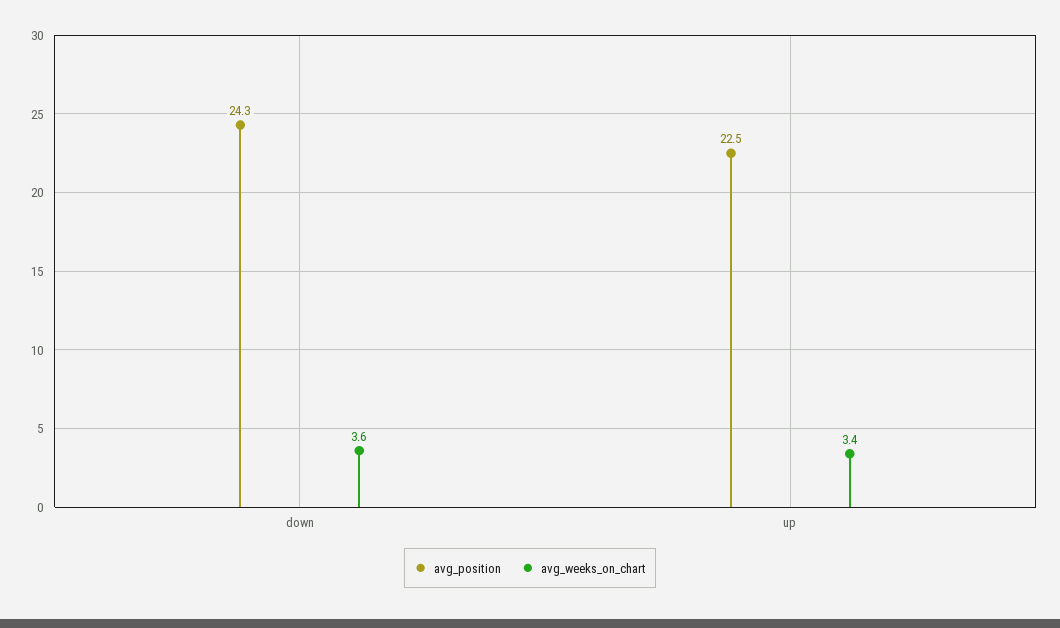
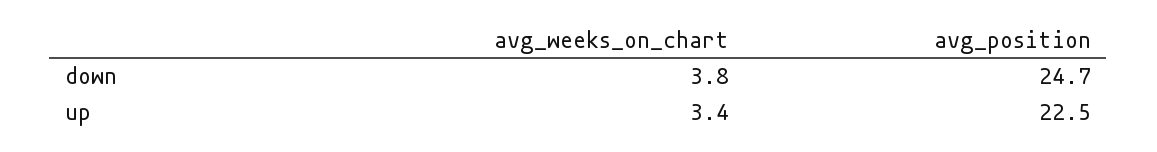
  {
    "avg_position": {
-     "down": 24.3,
+     "down": 24.7,
      "up": 22.5
    },
    "avg_weeks_on_chart": {
-     "down": 3.6,
+     "down": 3.8,
      "up": 3.4
    }
  }

